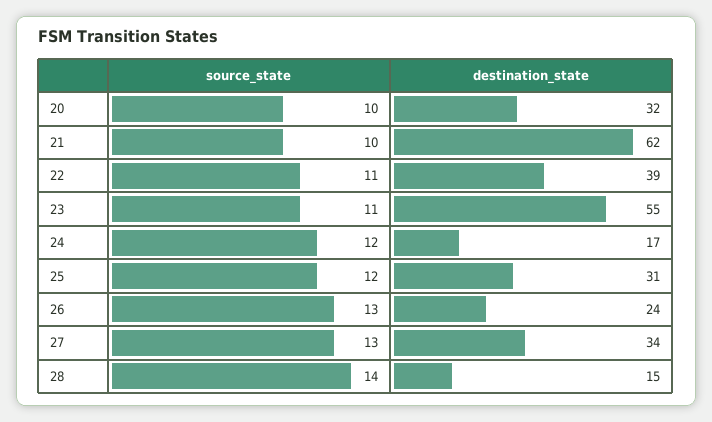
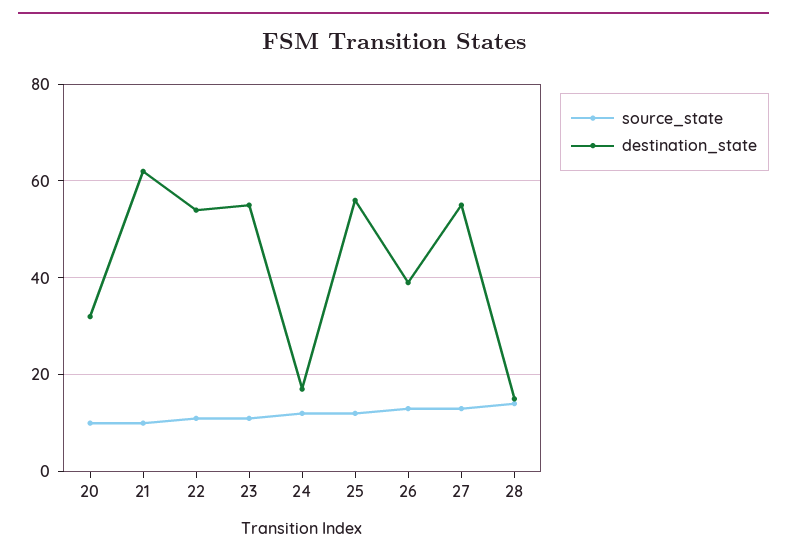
  {
    "source_state": {
      "20": 10,
      "21": 10,
      "22": 11,
      "23": 11,
      "24": 12,
      "25": 12,
      "26": 13,
      "27": 13,
      "28": 14
    },
    "destination_state": {
      "20": 32,
      "21": 62,
-     "22": 39,
+     "22": 55,
      "23": 55,
      "24": 17,
-     "25": 31,
+     "25": 55,
-     "26": 24,
+     "26": 40,
-     "27": 34,
+     "27": 55,
      "28": 15
    }
  }

